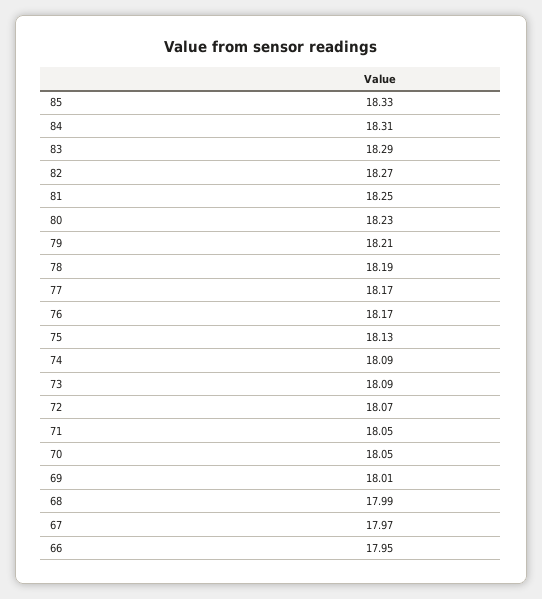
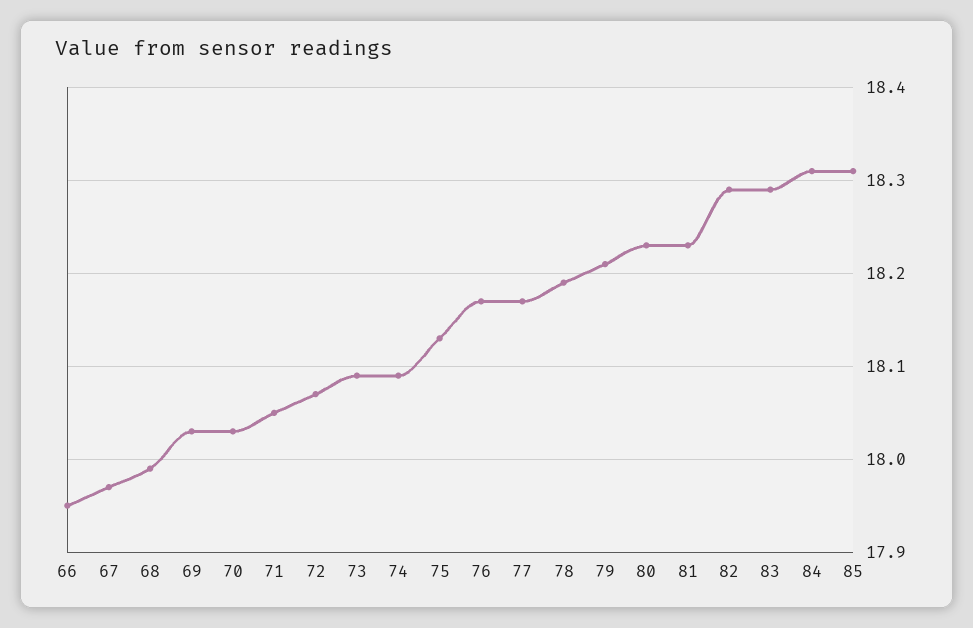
  {
-   "85": 18.33,
+   "85": 18.31,
    "84": 18.31,
    "83": 18.29,
-   "82": 18.27,
+   "82": 18.29,
-   "81": 18.25,
+   "81": 18.23,
    "80": 18.23,
    "79": 18.21,
    "78": 18.19,
    "77": 18.17,
    "76": 18.17,
    "75": 18.13,
    "74": 18.09,
    "73": 18.09,
    "72": 18.07,
    "71": 18.05,
-   "70": 18.05,
+   "70": 18.03,
-   "69": 18.01,
+   "69": 18.03,
    "68": 17.99,
    "67": 17.97,
    "66": 17.95
  }

